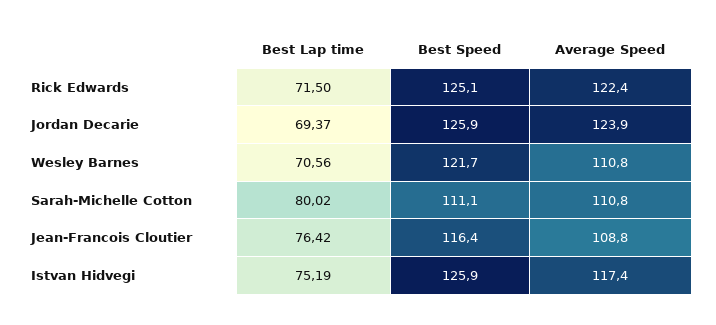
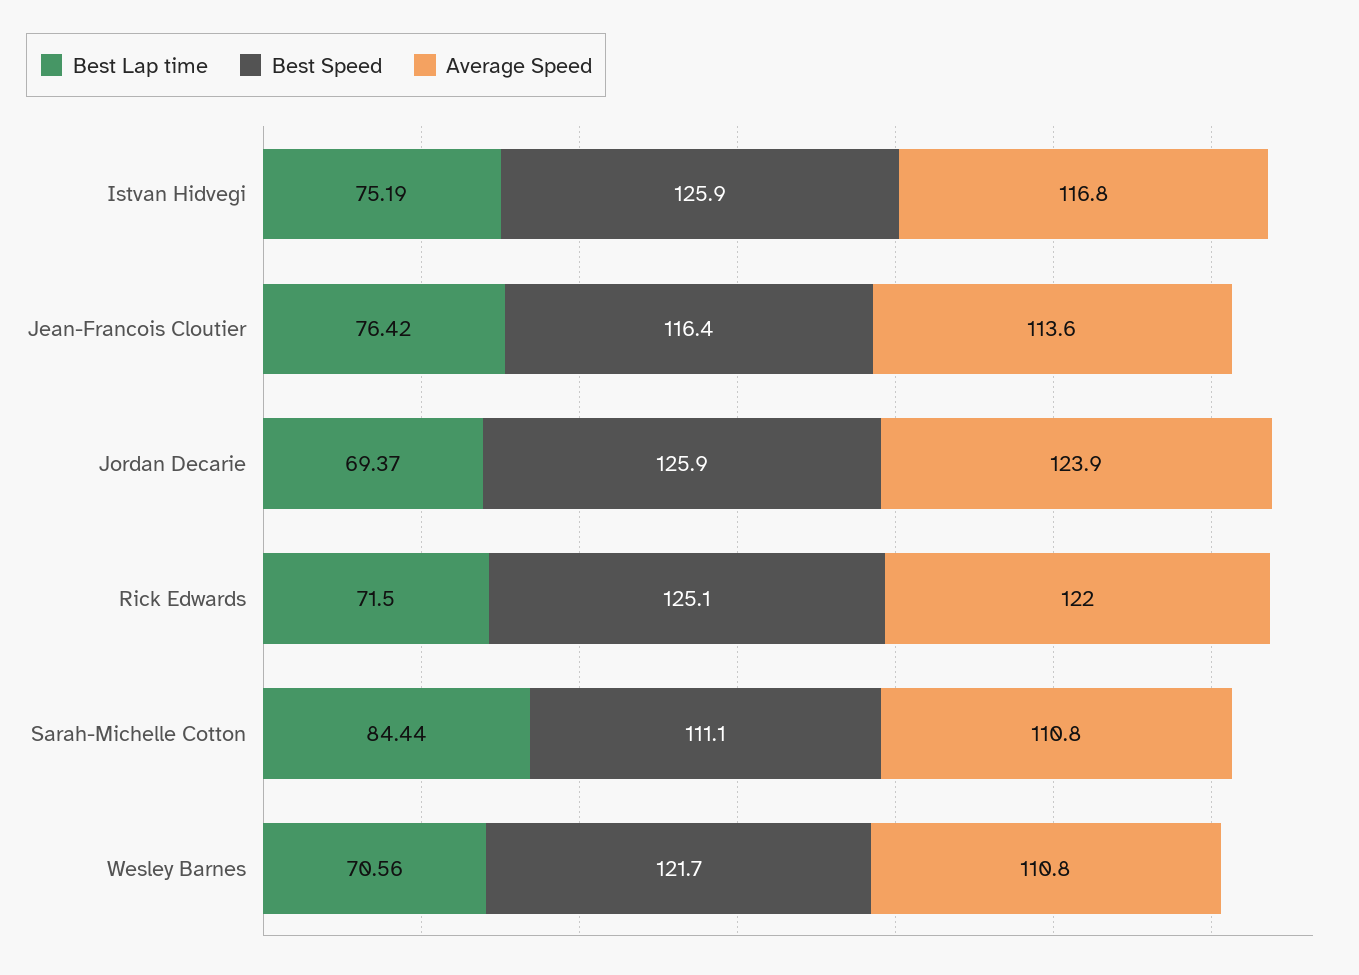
  {
    "Best Lap time": {
      "Rick Edwards": 71.5,
      "Jordan Decarie": 69.37,
      "Wesley Barnes": 70.56,
-     "Sarah-Michelle Cotton": 80.02,
+     "Sarah-Michelle Cotton": 84.44,
      "Jean-Francois Cloutier": 76.42,
      "Istvan Hidvegi": 75.19
    },
    "Best Speed": {
      "Rick Edwards": 125.1,
      "Jordan Decarie": 125.9,
      "Wesley Barnes": 121.7,
      "Sarah-Michelle Cotton": 111.1,
      "Jean-Francois Cloutier": 116.4,
      "Istvan Hidvegi": 125.9
    },
    "Average Speed": {
-     "Rick Edwards": 122.4,
+     "Rick Edwards": 122,
      "Jordan Decarie": 123.9,
      "Wesley Barnes": 110.8,
      "Sarah-Michelle Cotton": 110.8,
-     "Jean-Francois Cloutier": 108.8,
+     "Jean-Francois Cloutier": 113.6,
-     "Istvan Hidvegi": 117.4
+     "Istvan Hidvegi": 116.8
    }
  }

